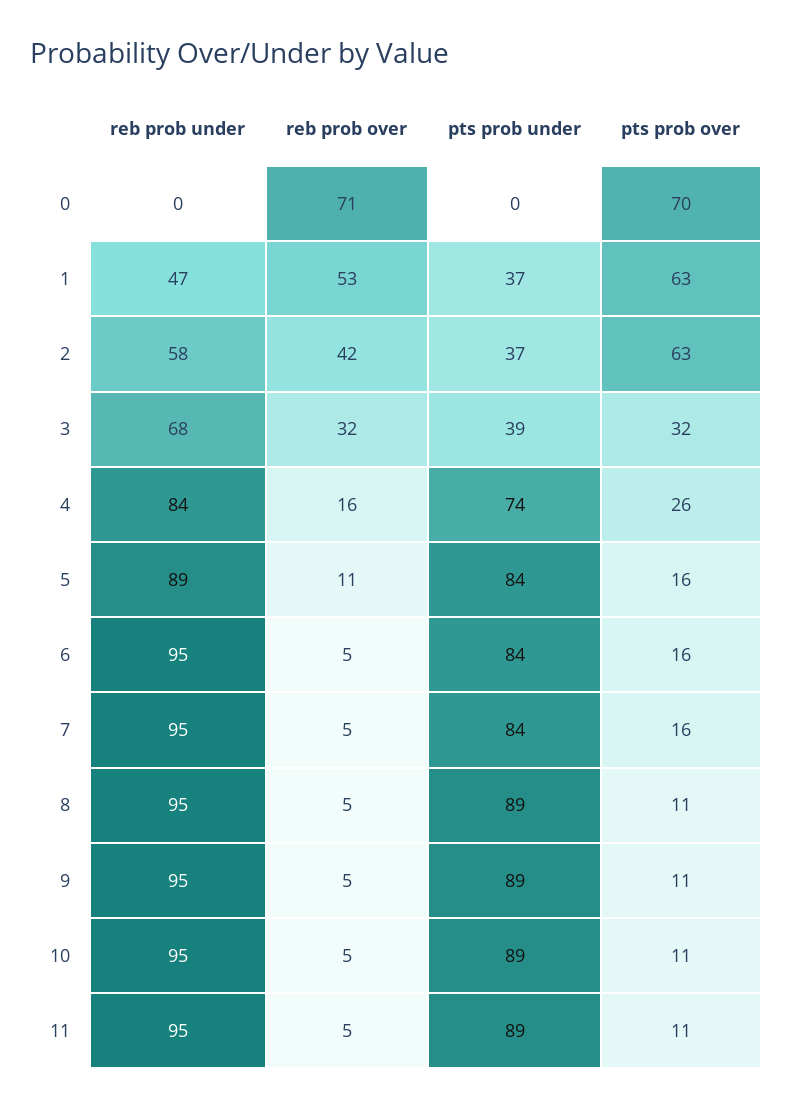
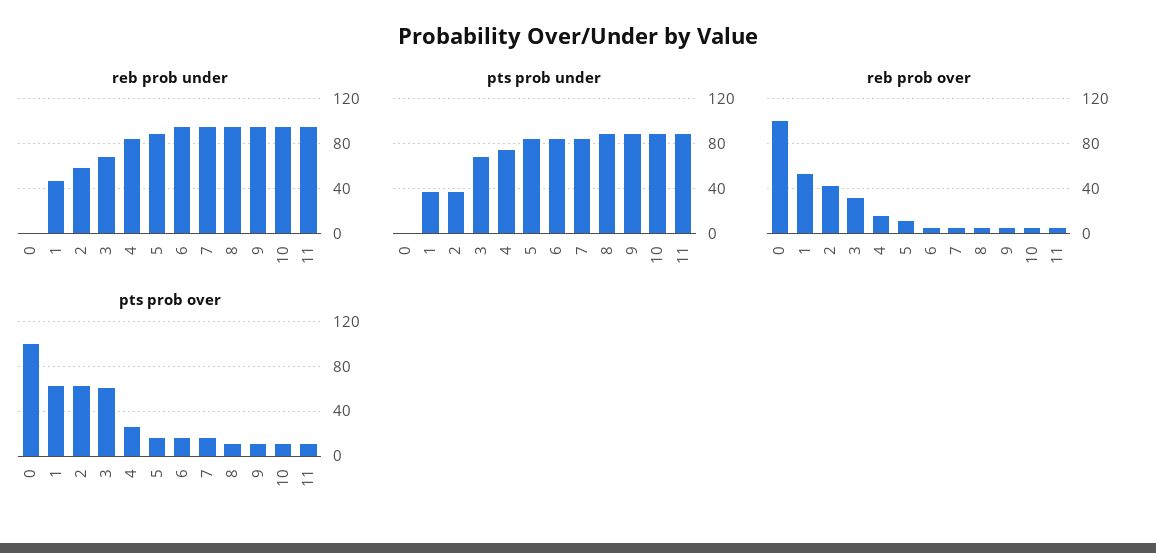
  {
    "reb prob under": {
      "0": 0,
      "1": 47,
      "2": 58,
      "3": 68,
      "4": 84,
      "5": 89,
      "6": 95,
      "7": 95,
      "8": 95,
      "9": 95,
      "10": 95,
      "11": 95
    },
    "reb prob over": {
-     "0": 71,
+     "0": 100,
      "1": 53,
      "2": 42,
      "3": 32,
      "4": 16,
      "5": 11,
      "6": 5,
      "7": 5,
      "8": 5,
      "9": 5,
      "10": 5,
      "11": 5
    },
    "pts prob under": {
      "0": 0,
      "1": 37,
      "2": 37,
-     "3": 39,
+     "3": 70,
      "4": 74,
      "5": 84,
      "6": 84,
      "7": 84,
      "8": 89,
      "9": 89,
      "10": 89,
      "11": 89
    },
    "pts prob over": {
-     "0": 70,
+     "0": 100,
      "1": 63,
      "2": 63,
-     "3": 32,
+     "3": 60,
      "4": 26,
      "5": 16,
      "6": 16,
      "7": 16,
      "8": 11,
      "9": 11,
      "10": 11,
      "11": 11
    }
  }

